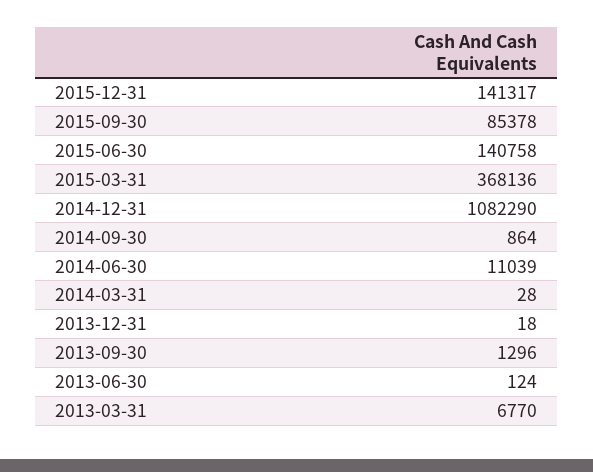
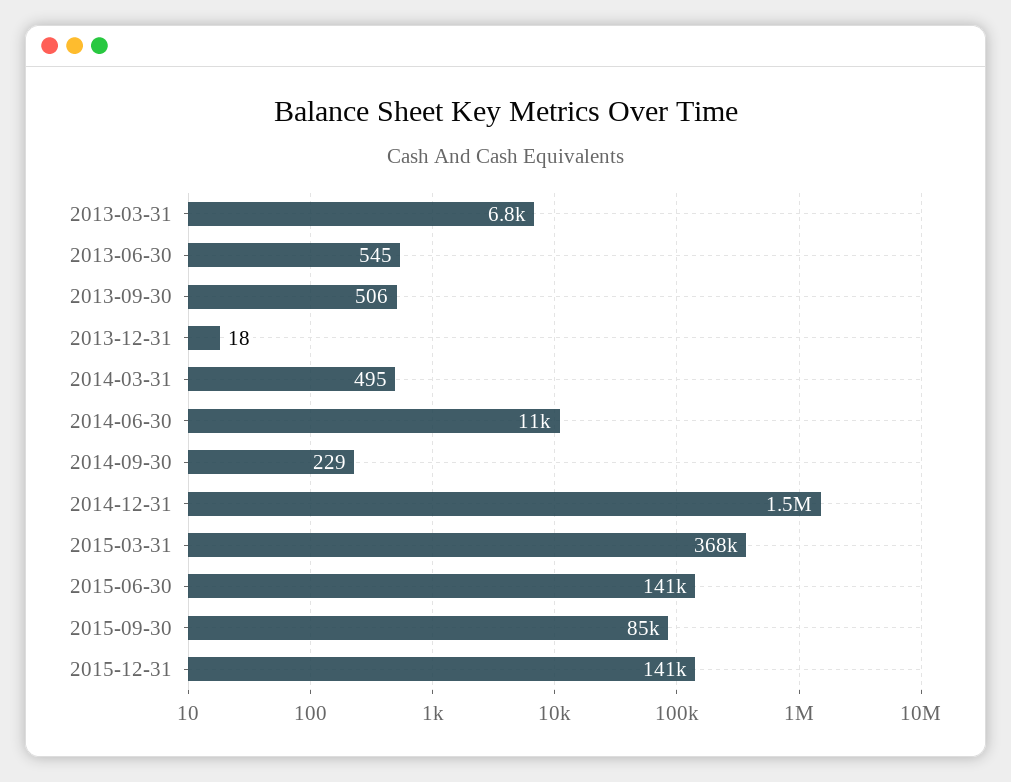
  {
    "2015-12-31": 141317,
    "2015-09-30": 85378,
    "2015-06-30": 140758,
    "2015-03-31": 368136,
-   "2014-12-31": 1082290,
+   "2014-12-31": 1500000,
-   "2014-09-30": 864,
+   "2014-09-30": 229,
    "2014-06-30": 11039,
-   "2014-03-31": 28,
+   "2014-03-31": 495,
    "2013-12-31": 18,
-   "2013-09-30": 1296,
+   "2013-09-30": 506,
-   "2013-06-30": 124,
+   "2013-06-30": 545,
    "2013-03-31": 6770
  }

